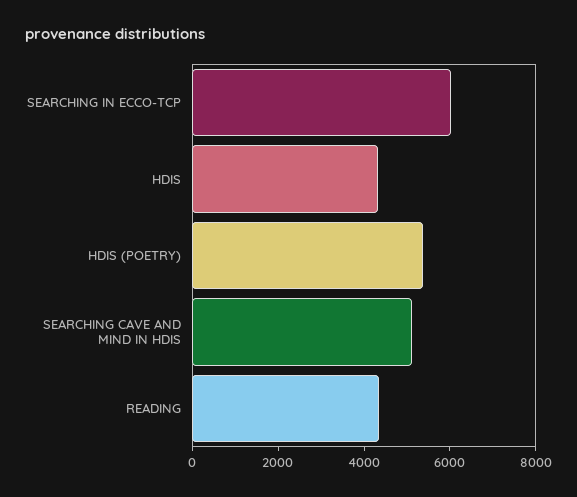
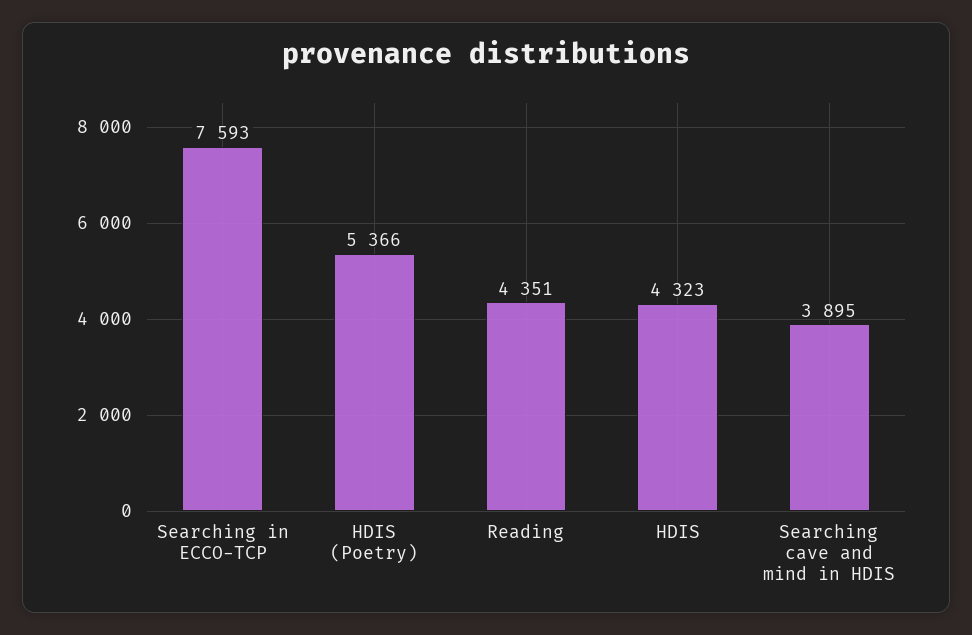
  {
-   "SEARCHING IN ECCO-TCP": 6000,
+   "SEARCHING IN ECCO-TCP": 7593,
    "HDIS": 4323,
    "HDIS (POETRY)": 5366,
-   "SEARCHING CAVE AND MIND IN HDIS": 5000,
+   "SEARCHING CAVE AND MIND IN HDIS": 3895,
    "READING": 4351
  }

